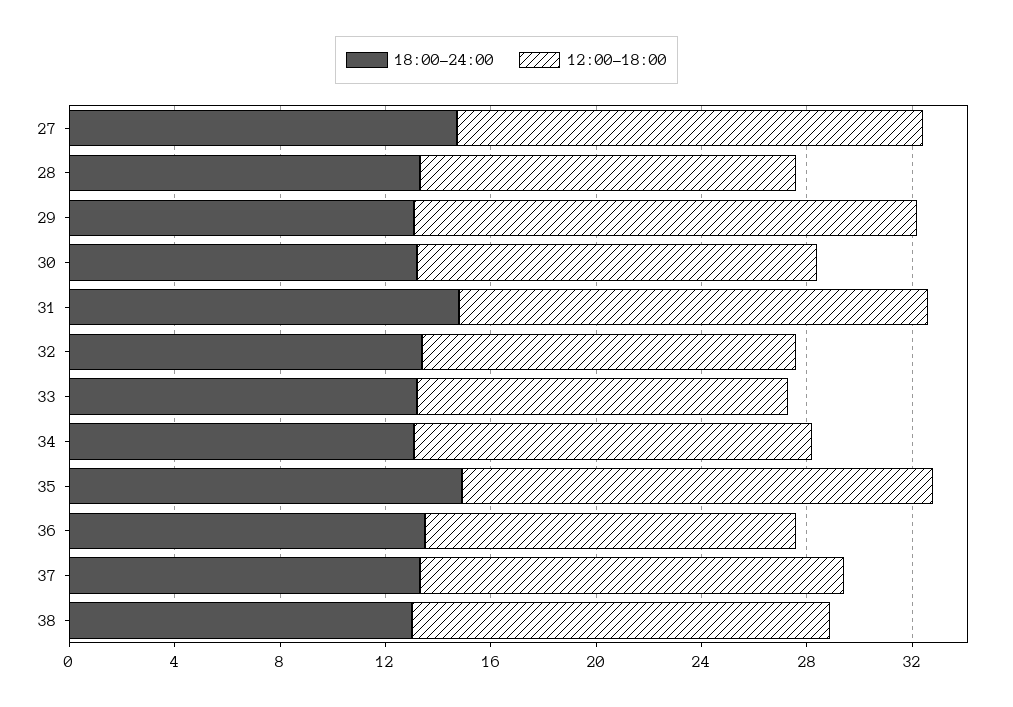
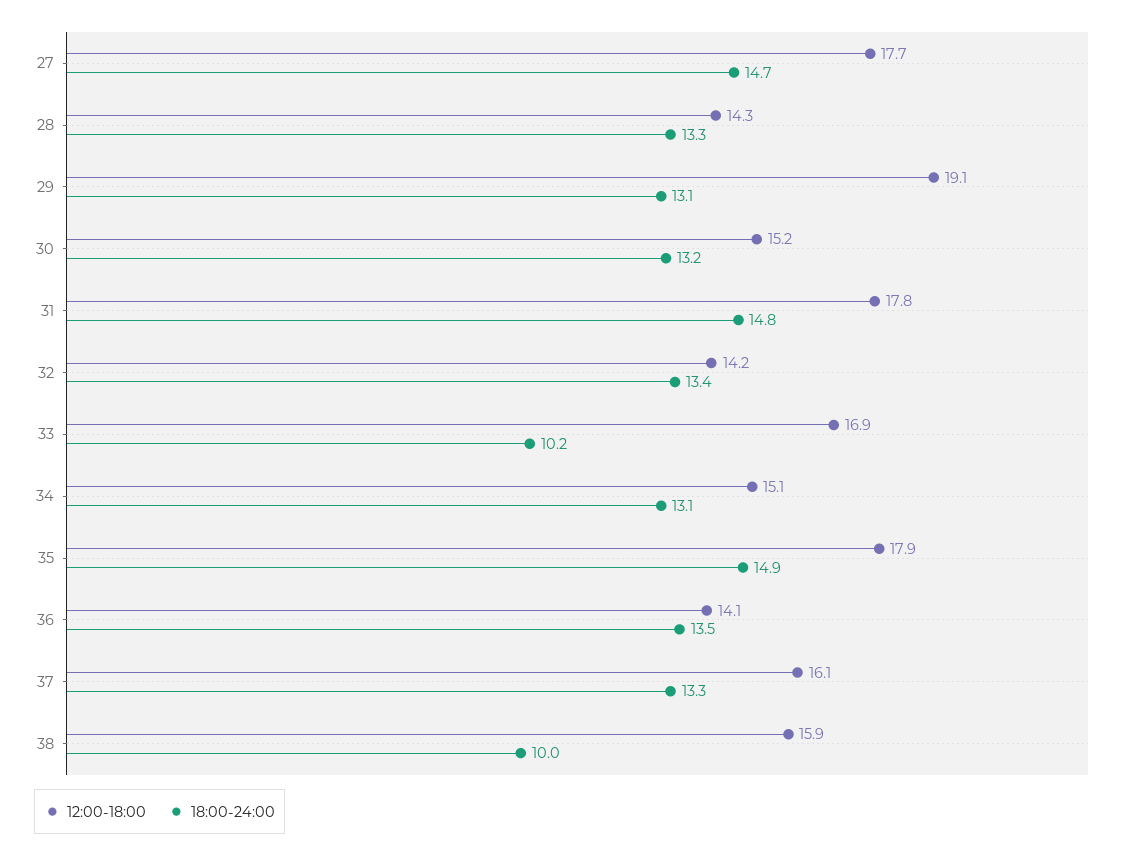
  {
    "18:00-24:00": {
      "27": 14.7,
      "28": 13.3,
      "29": 13.1,
      "30": 13.2,
      "31": 14.8,
      "32": 13.4,
-     "33": 13,
+     "33": 10.2,
      "34": 13.1,
      "35": 14.9,
      "36": 13.5,
      "37": 13.3,
-     "38": 13
+     "38": 10
    },
    "12:00-18:00": {
      "27": 17.7,
      "28": 14.3,
      "29": 19.1,
      "30": 15.2,
      "31": 17.8,
      "32": 14.2,
-     "33": 14,
+     "33": 16.9,
      "34": 15.1,
      "35": 17.9,
      "36": 14.1,
      "37": 16.1,
      "38": 15.9
    }
  }

